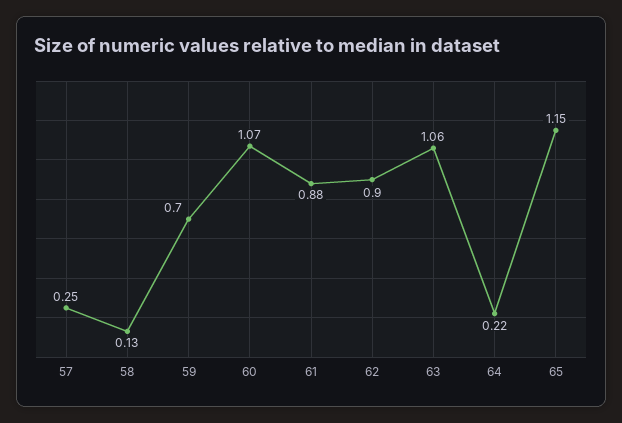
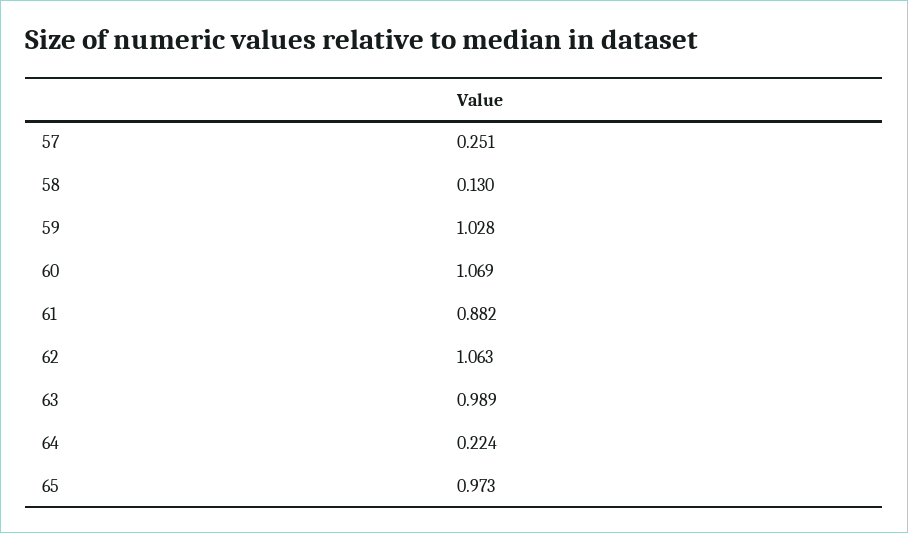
  {
    "57": 0.251,
    "58": 0.13,
-   "59": 0.7,
+   "59": 1.028,
    "60": 1.069,
    "61": 0.882,
-   "62": 0.9,
+   "62": 1.063,
-   "63": 1.06,
+   "63": 0.989,
    "64": 0.224,
-   "65": 1.15
+   "65": 0.973
  }

